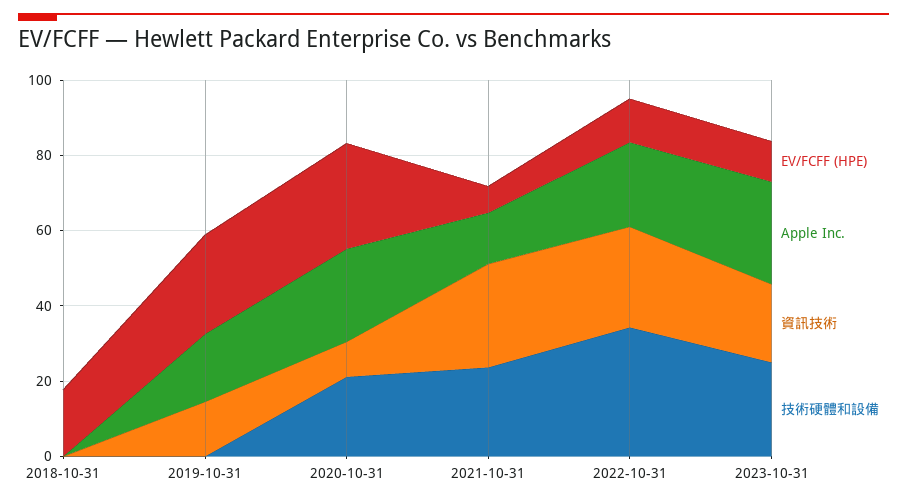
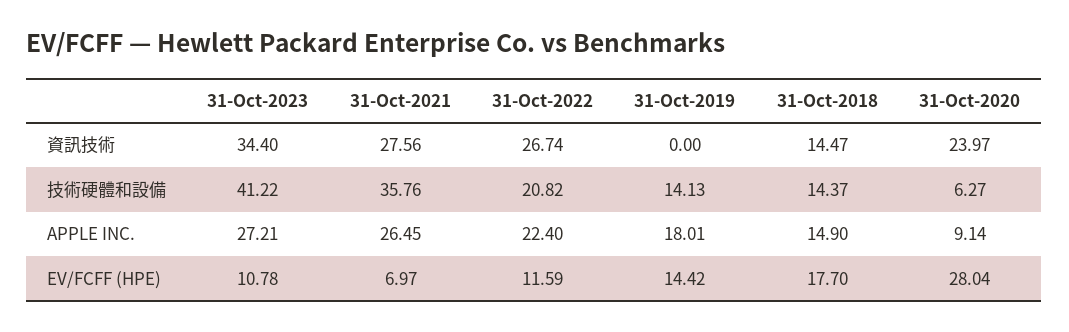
  {
    "EV/FCFF (HPE)": {
      "2018-10-31": 17.7,
-     "2019-10-31": 25,
+     "2019-10-31": 14.42,
      "2020-10-31": 28.04,
      "2021-10-31": 6.97,
      "2022-10-31": 11.59,
      "2023-10-31": 10.78
    },
    "Apple Inc.": {
-     "2018-10-31": 0,
+     "2018-10-31": 14.9,
      "2019-10-31": 18.01,
-     "2020-10-31": 25,
+     "2020-10-31": 9.14,
-     "2021-10-31": 15,
+     "2021-10-31": 26.45,
      "2022-10-31": 22.4,
      "2023-10-31": 27.21
    },
    "資訊技術": {
-     "2018-10-31": 0,
+     "2018-10-31": 14.47,
-     "2019-10-31": 15,
+     "2019-10-31": 0,
-     "2020-10-31": 10,
+     "2020-10-31": 23.97,
      "2021-10-31": 27.56,
      "2022-10-31": 26.74,
-     "2023-10-31": 20
+     "2023-10-31": 34.4
    },
    "技術硬體和設備": {
-     "2018-10-31": 0,
+     "2018-10-31": 14.37,
-     "2019-10-31": 0,
+     "2019-10-31": 14.13,
-     "2020-10-31": 20,
+     "2020-10-31": 6.27,
-     "2021-10-31": 25,
+     "2021-10-31": 35.76,
-     "2022-10-31": 35,
+     "2022-10-31": 20.82,
-     "2023-10-31": 25
+     "2023-10-31": 41.22
    }
  }

